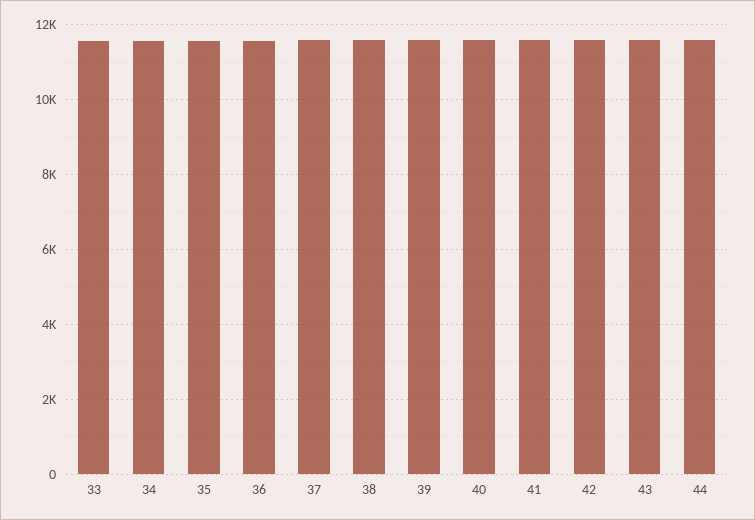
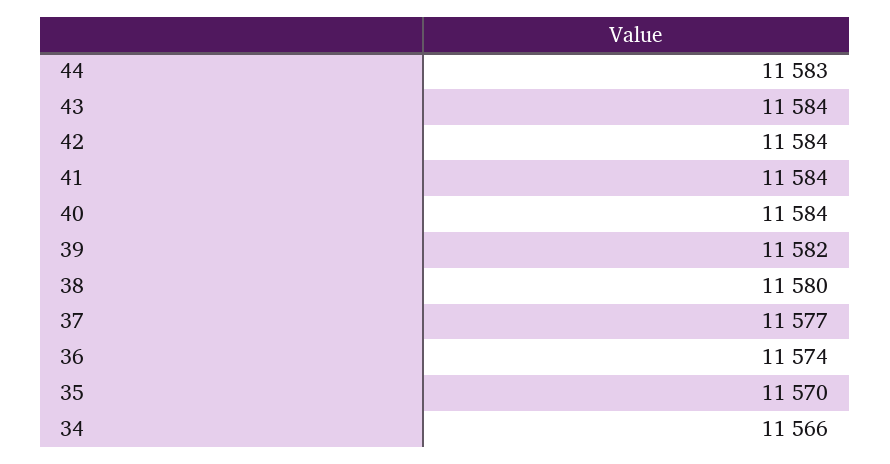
  {
-   "33": 11600,
    "34": 11566,
    "35": 11570,
    "36": 11574,
    "37": 11577,
    "38": 11580,
    "39": 11582,
    "40": 11584,
    "41": 11584,
    "42": 11584,
    "43": 11584,
    "44": 11583
  }

